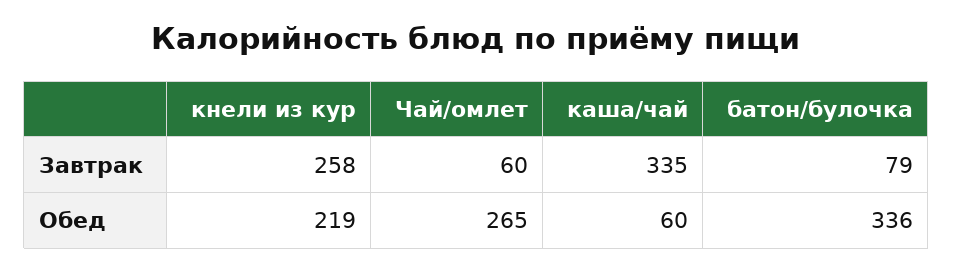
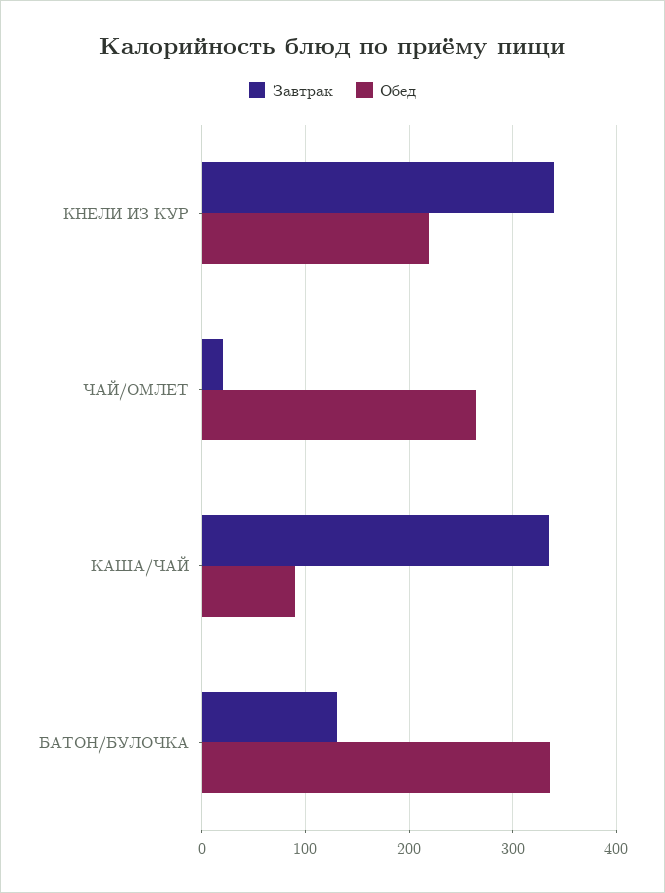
  {
    "Завтрак": {
-     "кнели из кур": 258,
+     "кнели из кур": 340,
-     "Чай/омлет": 60,
+     "Чай/омлет": 20,
      "каша/чай": 335,
-     "батон/булочка": 79
+     "батон/булочка": 130
    },
    "Обед": {
      "кнели из кур": 219,
      "Чай/омлет": 265,
-     "каша/чай": 60,
+     "каша/чай": 90,
      "батон/булочка": 336
    }
  }

